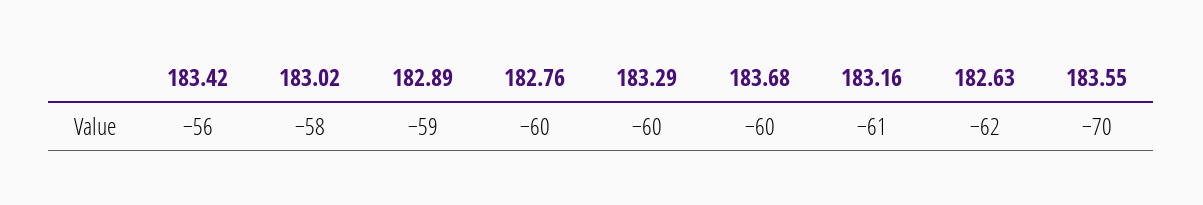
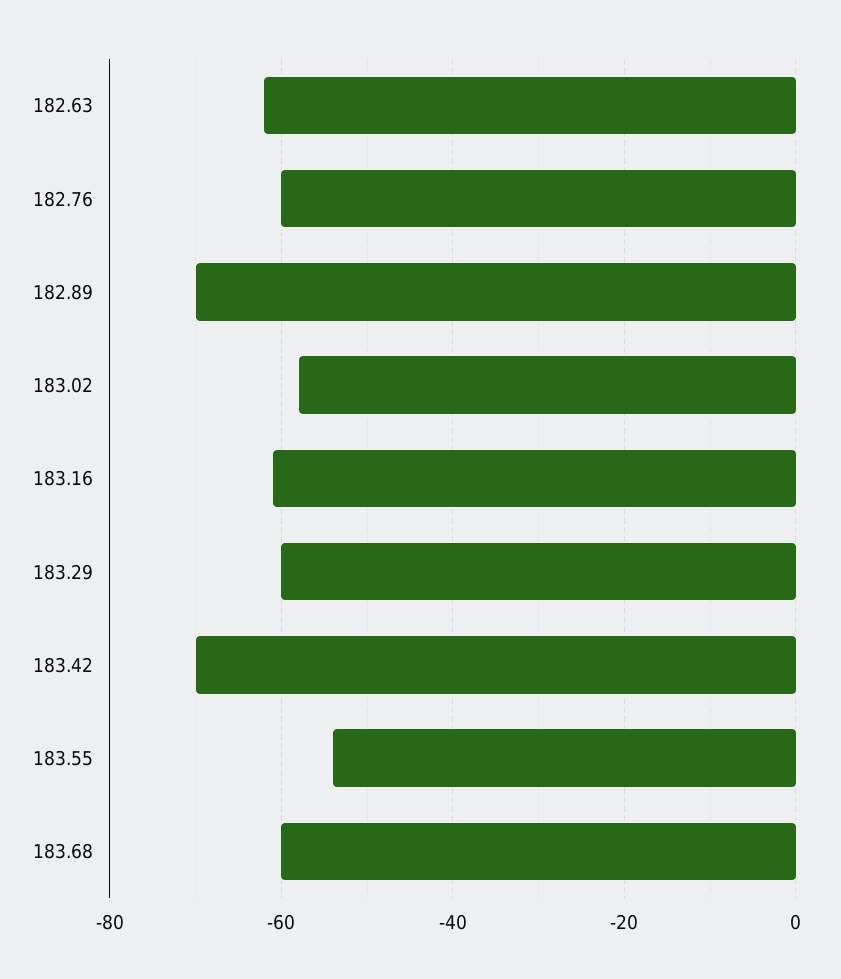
  {
-   "183.42": -56,
+   "183.42": -70,
    "183.02": -58,
-   "182.89": -59,
+   "182.89": -70,
    "182.76": -60,
    "183.29": -60,
    "183.68": -60,
    "183.16": -61,
    "182.63": -62,
-   "183.55": -70
+   "183.55": -55
  }

